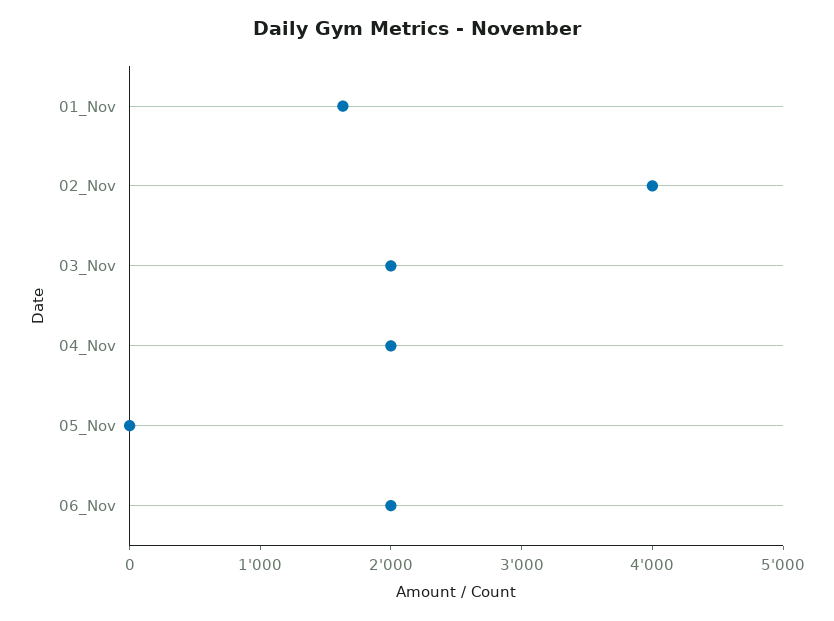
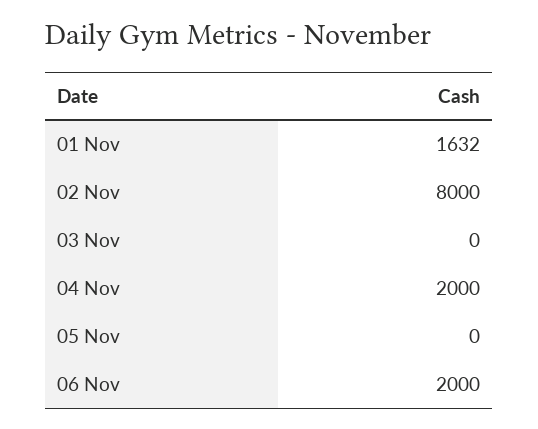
  {
    "01_Nov": 1632,
-   "02_Nov": 4000,
+   "02_Nov": 8000,
-   "03_Nov": 2000,
+   "03_Nov": 0,
    "04_Nov": 2000,
    "05_Nov": 0,
    "06_Nov": 2000
  }

